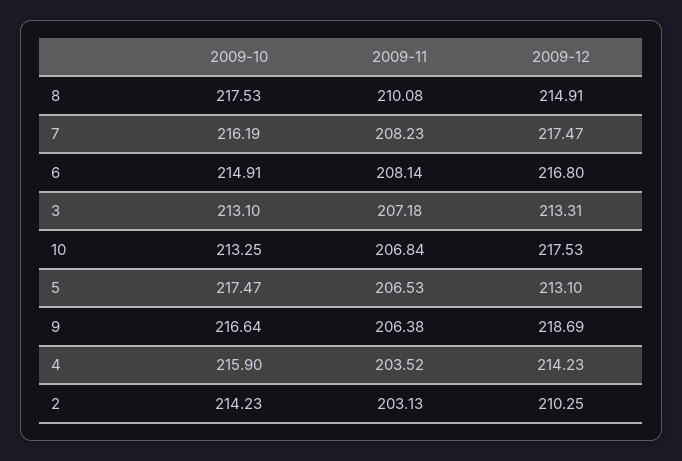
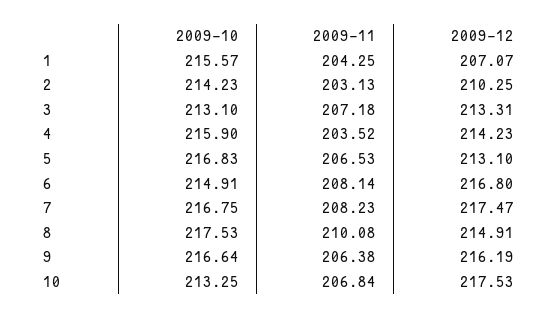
  {
    "2009-10": {
      "8": 217.53,
-     "7": 216.19,
+     "7": 216.75,
      "6": 214.91,
      "3": 213.1,
      "10": 213.25,
-     "5": 217.47,
+     "5": 216.83,
      "9": 216.64,
      "4": 215.9,
-     "2": 214.23
+     "2": 214.23,
+     "1": 215.57
    },
    "2009-11": {
      "8": 210.08,
      "7": 208.23,
      "6": 208.14,
      "3": 207.18,
      "10": 206.84,
      "5": 206.53,
      "9": 206.38,
      "4": 203.52,
-     "2": 203.13
+     "2": 203.13,
+     "1": 204.25
    },
    "2009-12": {
      "8": 214.91,
      "7": 217.47,
      "6": 216.8,
      "3": 213.31,
      "10": 217.53,
      "5": 213.1,
-     "9": 218.69,
+     "9": 216.19,
      "4": 214.23,
-     "2": 210.25
+     "2": 210.25,
+     "1": 207.07
    }
  }

